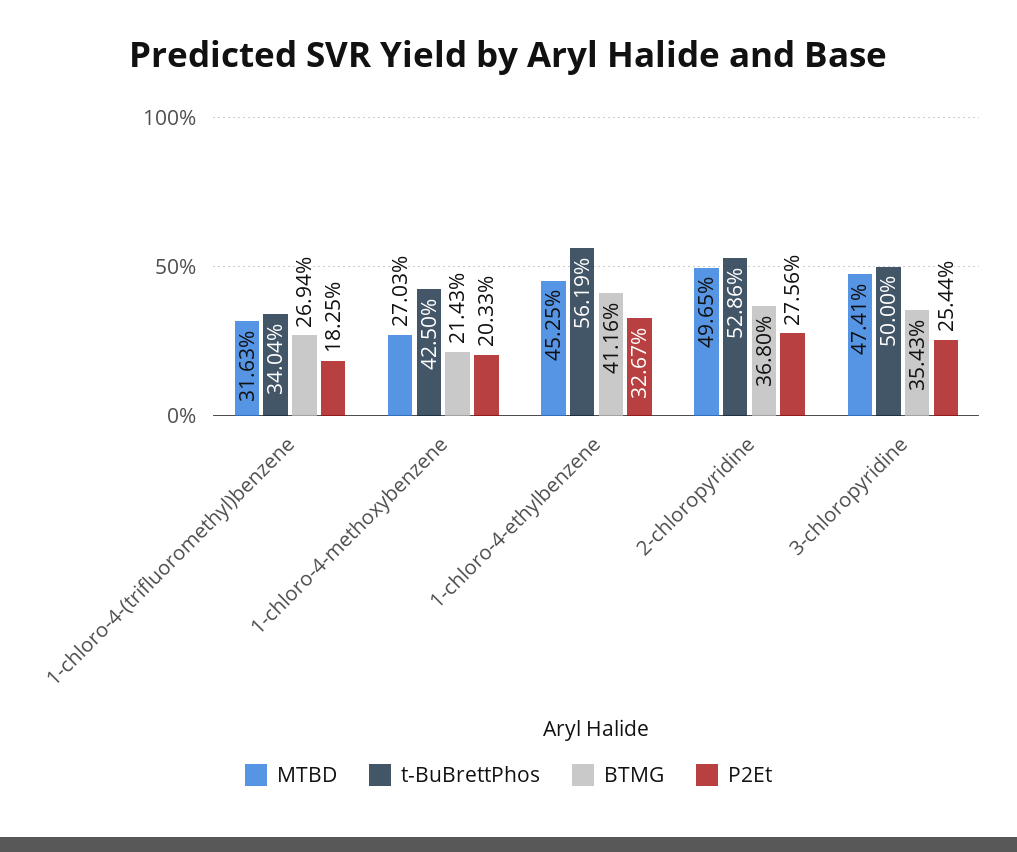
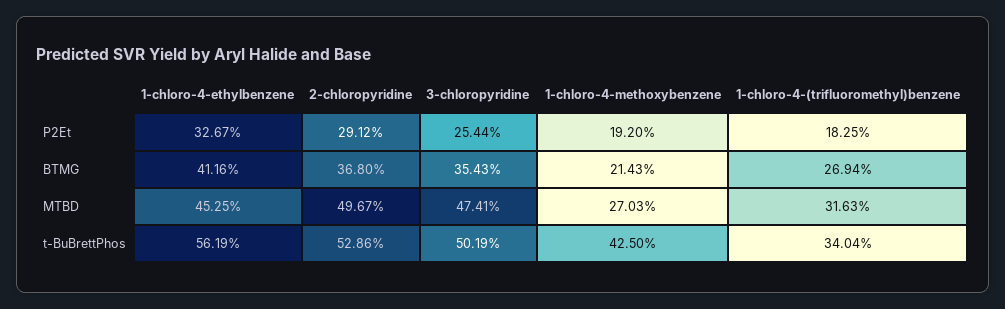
  {
    "MTBD": {
      "1-chloro-4-(trifluoromethyl)benzene": 31.63,
      "1-chloro-4-methoxybenzene": 27.03,
      "1-chloro-4-ethylbenzene": 45.25,
-     "2-chloropyridine": 49.65,
+     "2-chloropyridine": 49.67,
      "3-chloropyridine": 47.41
    },
    "t-BuBrettPhos": {
      "1-chloro-4-(trifluoromethyl)benzene": 34.04,
      "1-chloro-4-methoxybenzene": 42.5,
      "1-chloro-4-ethylbenzene": 56.19,
      "2-chloropyridine": 52.86,
-     "3-chloropyridine": 50
+     "3-chloropyridine": 50.19
    },
    "BTMG": {
      "1-chloro-4-(trifluoromethyl)benzene": 26.94,
      "1-chloro-4-methoxybenzene": 21.43,
      "1-chloro-4-ethylbenzene": 41.16,
      "2-chloropyridine": 36.8,
      "3-chloropyridine": 35.43
    },
    "P2Et": {
      "1-chloro-4-(trifluoromethyl)benzene": 18.25,
-     "1-chloro-4-methoxybenzene": 20.33,
+     "1-chloro-4-methoxybenzene": 19.2,
      "1-chloro-4-ethylbenzene": 32.67,
-     "2-chloropyridine": 27.56,
+     "2-chloropyridine": 29.12,
      "3-chloropyridine": 25.44
    }
  }

